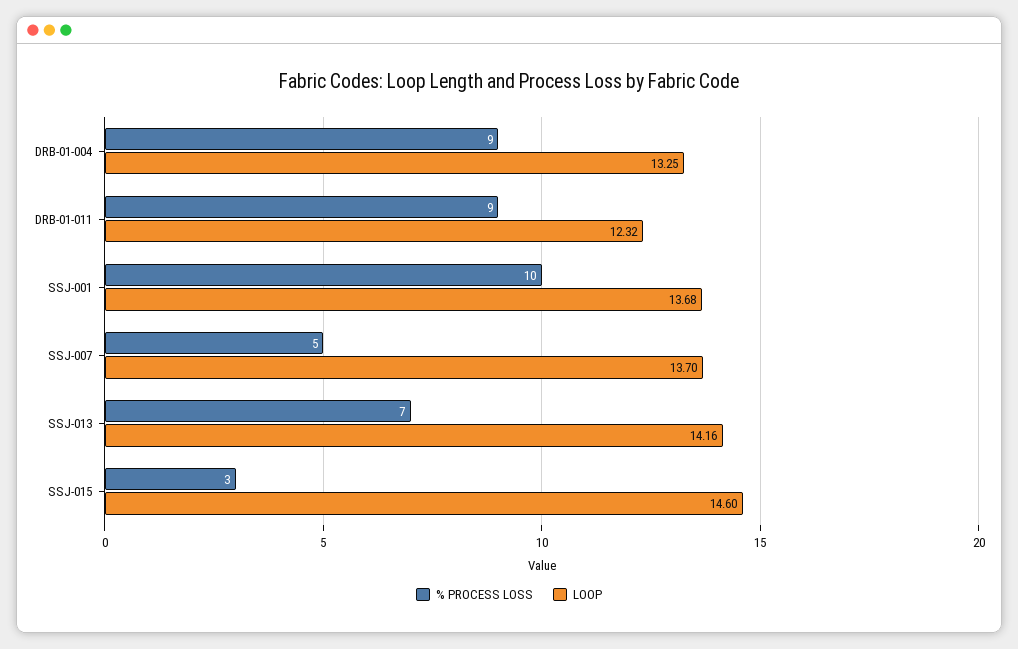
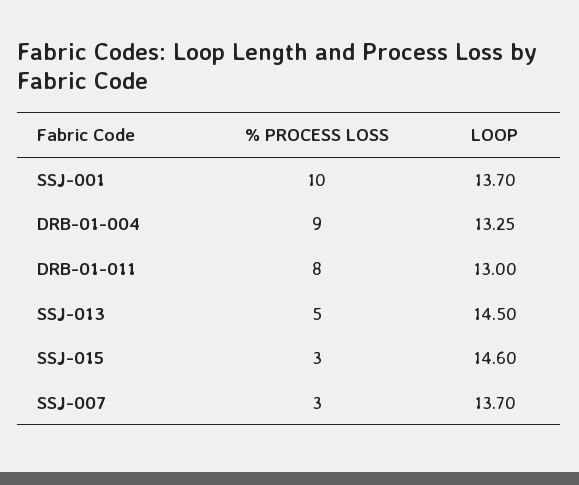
  {
    "% PROCESS LOSS": {
      "DRB-01-004": 9,
-     "DRB-01-011": 9,
+     "DRB-01-011": 8,
      "SSJ-001": 10,
-     "SSJ-007": 5,
+     "SSJ-007": 3,
-     "SSJ-013": 7,
+     "SSJ-013": 5,
      "SSJ-015": 3
    },
    "LOOP": {
      "DRB-01-004": 13.25,
-     "DRB-01-011": 12.32,
+     "DRB-01-011": 13,
-     "SSJ-001": 13.68,
+     "SSJ-001": 13.7,
      "SSJ-007": 13.7,
-     "SSJ-013": 14.16,
+     "SSJ-013": 14.5,
      "SSJ-015": 14.6
    }
  }

